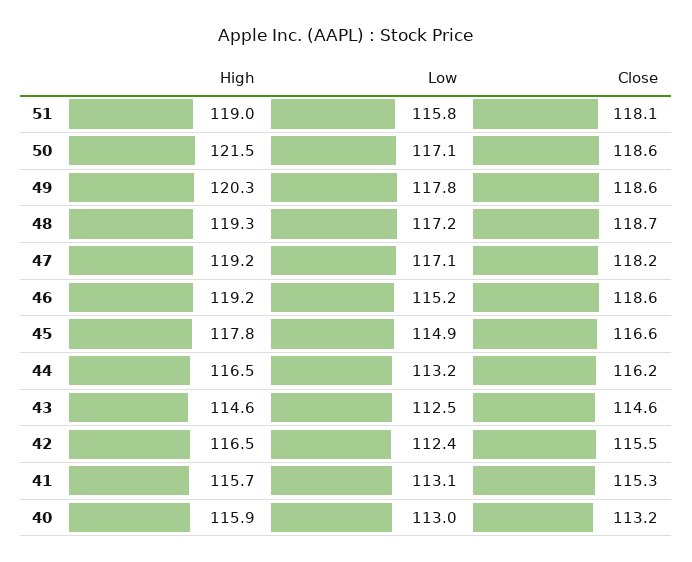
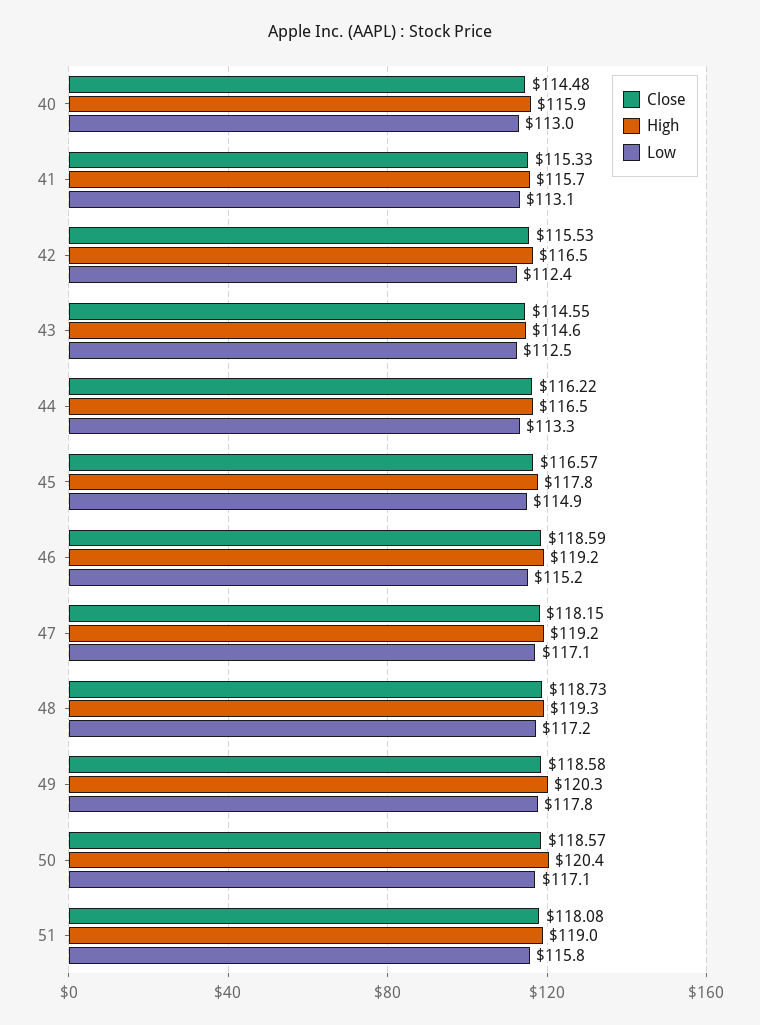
  {
    "High": {
      "51": 119,
-     "50": 121.5,
+     "50": 120.4,
      "49": 120.3,
      "48": 119.3,
      "47": 119.2,
      "46": 119.2,
      "45": 117.8,
      "44": 116.5,
      "43": 114.6,
      "42": 116.5,
      "41": 115.7,
      "40": 115.9
    },
    "Low": {
      "51": 115.8,
      "50": 117.1,
      "49": 117.8,
      "48": 117.2,
      "47": 117.1,
      "46": 115.2,
      "45": 114.9,
-     "44": 113.2,
+     "44": 113.3,
      "43": 112.5,
      "42": 112.4,
      "41": 113.1,
      "40": 113
    },
    "Close": {
      "51": 118.08,
      "50": 118.57,
      "49": 118.58,
      "48": 118.73,
      "47": 118.15,
      "46": 118.59,
      "45": 116.57,
      "44": 116.22,
      "43": 114.55,
      "42": 115.53,
      "41": 115.33,
-     "40": 113.2
+     "40": 114.48
    }
  }

